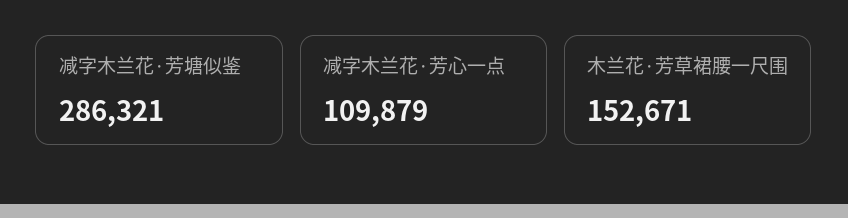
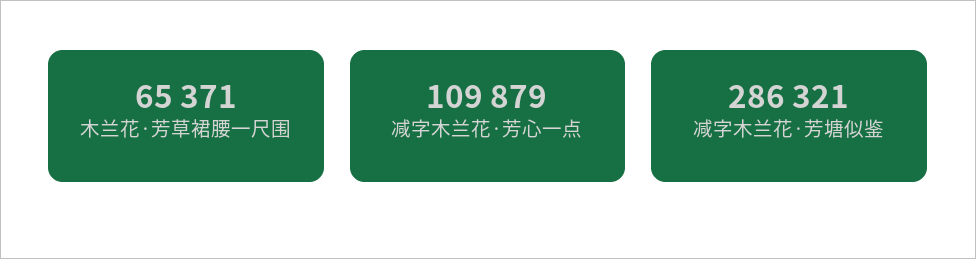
  {
    "减字木兰花·芳塘似鉴": 286321,
    "减字木兰花·芳心一点": 109879,
-   "木兰花·芳草裙腰一尺围": 152671
+   "木兰花·芳草裙腰一尺围": 65371
  }

